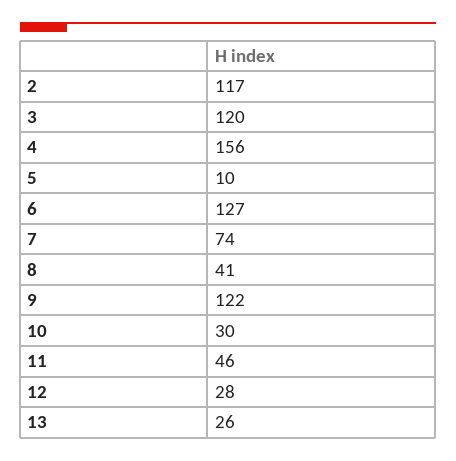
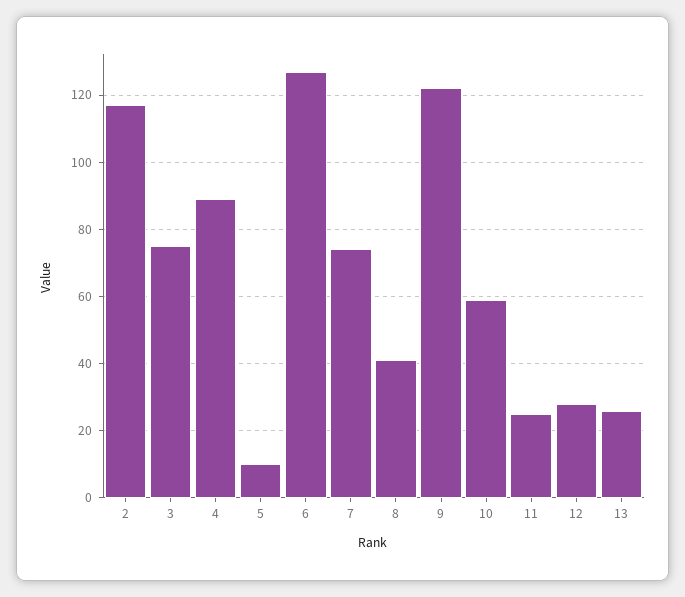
  {
    "2": 117,
-   "3": 120,
+   "3": 75,
-   "4": 156,
+   "4": 90,
    "5": 10,
    "6": 127,
    "7": 74,
    "8": 41,
    "9": 122,
-   "10": 30,
+   "10": 60,
-   "11": 46,
+   "11": 25,
    "12": 28,
    "13": 26
  }

